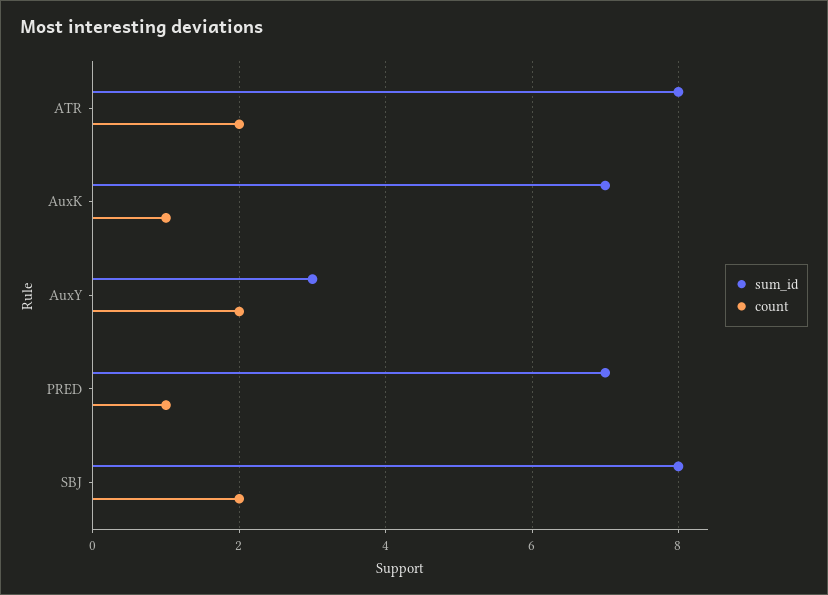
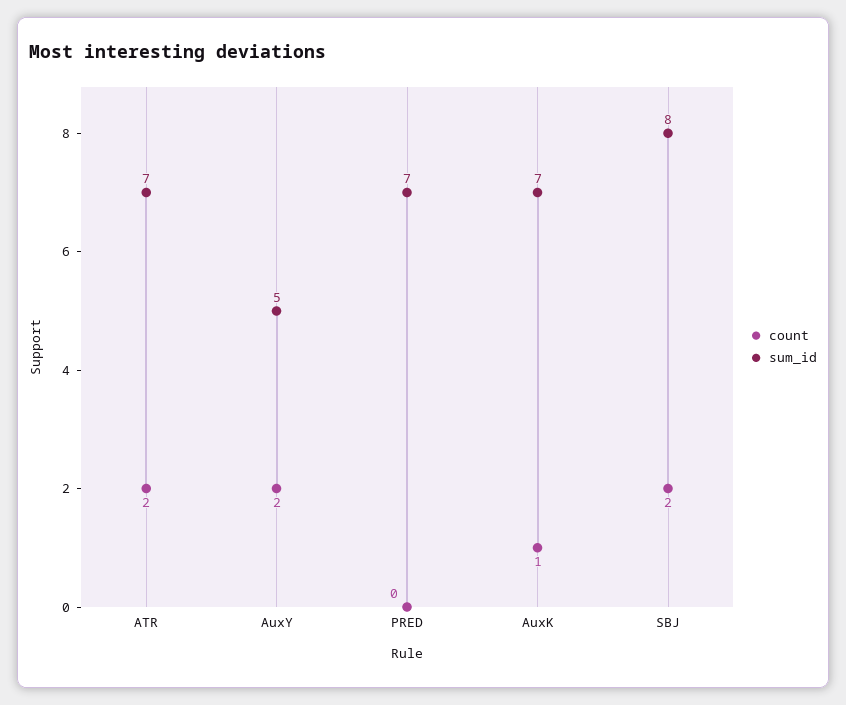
  {
    "sum_id": {
-     "ATR": 8,
+     "ATR": 7,
      "AuxK": 7,
-     "AuxY": 3,
+     "AuxY": 5,
      "PRED": 7,
      "SBJ": 8
    },
    "count": {
      "ATR": 2,
      "AuxK": 1,
      "AuxY": 2,
-     "PRED": 1,
+     "PRED": 0,
      "SBJ": 2
    }
  }

